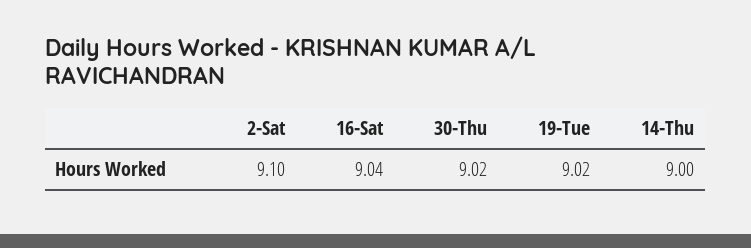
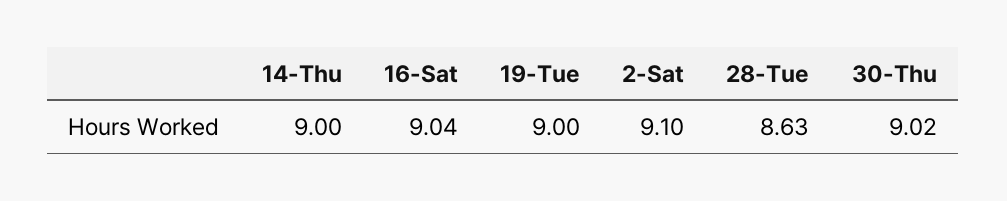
  {
    "2-Sat": 9.1,
    "16-Sat": 9.04,
    "30-Thu": 9.02,
-   "19-Tue": 9.02,
+   "19-Tue": 9,
-   "14-Thu": 9
+   "14-Thu": 9,
+   "28-Tue": 8.63
  }

